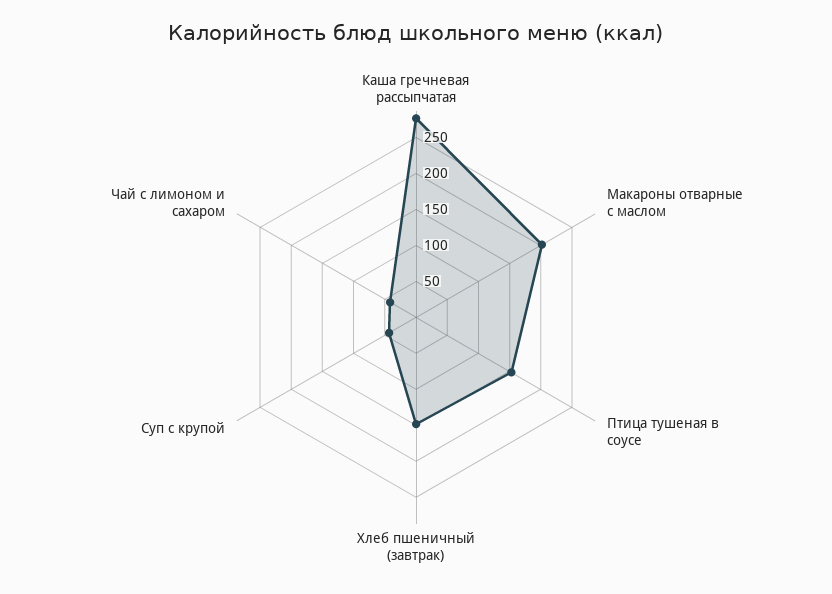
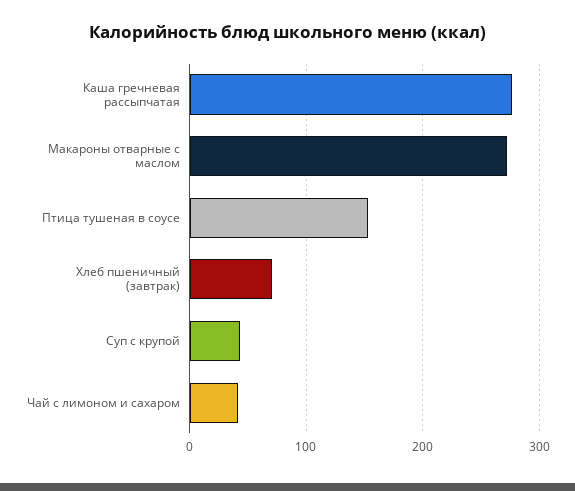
  {
    "Каша гречневая рассыпчатая": 280,
-   "Макароны отварные с маслом": 200,
+   "Макароны отварные с маслом": 270,
    "Птица тушеная в соусе": 150,
-   "Хлеб пшеничный (завтрак)": 150,
+   "Хлеб пшеничный (завтрак)": 70,
    "Суп с крупой": 40,
    "Чай с лимоном и сахаром": 40
  }

